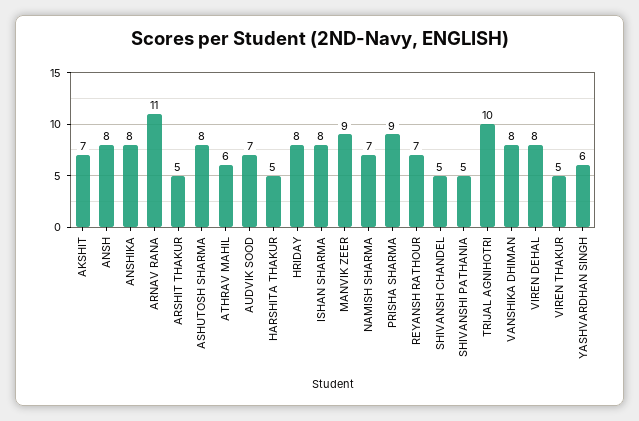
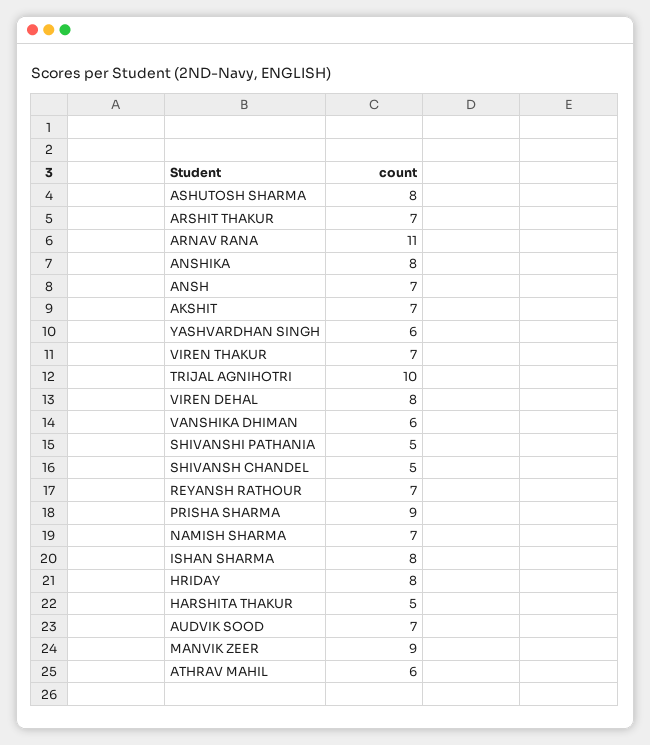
  {
    "AKSHIT": 7,
-   "ANSH": 8,
+   "ANSH": 7,
    "ANSHIKA": 8,
    "ARNAV RANA": 11,
-   "ARSHIT THAKUR": 5,
+   "ARSHIT THAKUR": 7,
    "ASHUTOSH SHARMA": 8,
    "ATHRAV MAHIL": 6,
    "AUDVIK SOOD": 7,
    "HARSHITA THAKUR": 5,
    "HRIDAY": 8,
    "ISHAN SHARMA": 8,
    "MANVIK ZEER": 9,
    "NAMISH SHARMA": 7,
    "PRISHA SHARMA": 9,
    "REYANSH RATHOUR": 7,
    "SHIVANSH CHANDEL": 5,
    "SHIVANSHI PATHANIA": 5,
    "TRIJAL AGNIHOTRI": 10,
-   "VANSHIKA DHIMAN": 8,
+   "VANSHIKA DHIMAN": 6,
    "VIREN DEHAL": 8,
-   "VIREN THAKUR": 5,
+   "VIREN THAKUR": 7,
    "YASHVARDHAN SINGH": 6
  }

